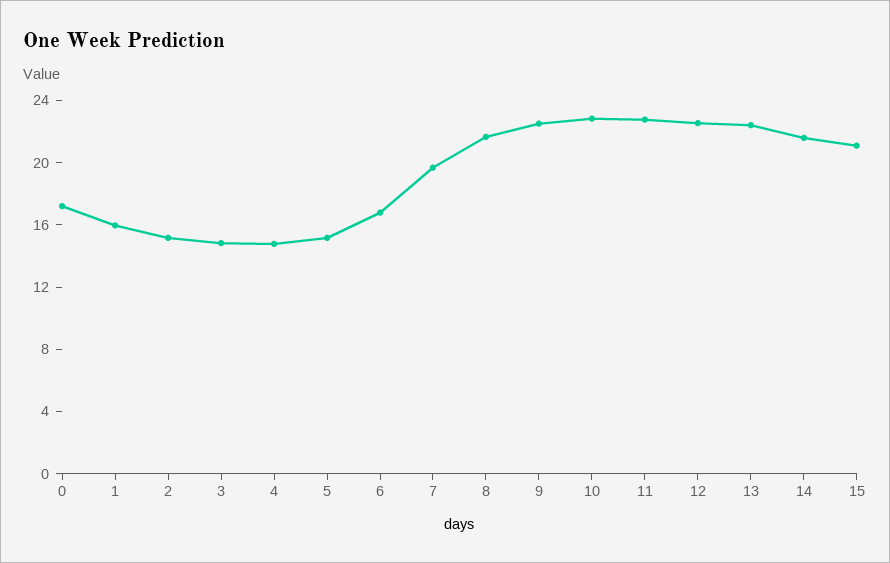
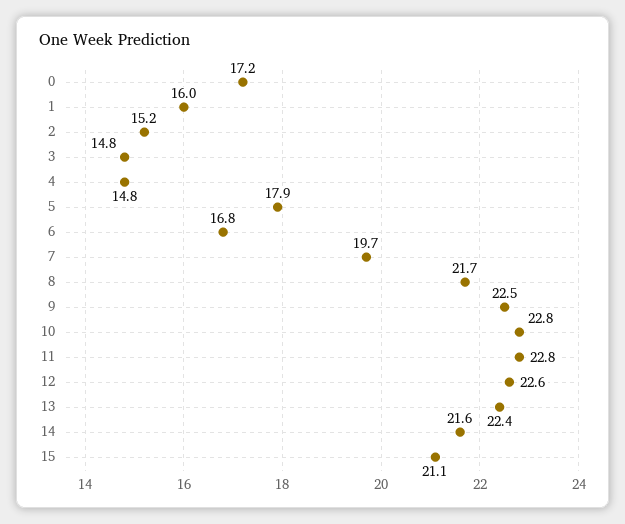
  {
    "0": 17.2,
    "1": 16,
    "2": 15.2,
    "3": 14.8,
    "4": 14.8,
-   "5": 15,
+   "5": 17.9,
    "6": 16.8,
    "7": 19.7,
    "8": 21.7,
    "9": 22.5,
    "10": 22.8,
    "11": 22.8,
    "12": 22.6,
    "13": 22.4,
    "14": 21.6,
    "15": 21.1
  }

